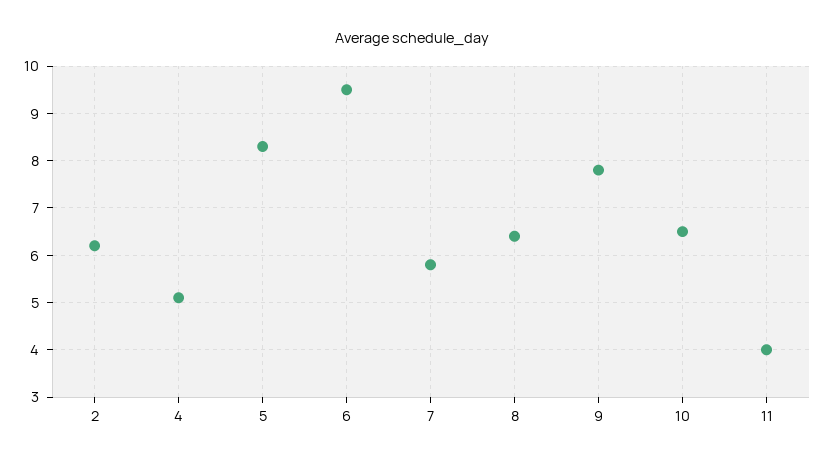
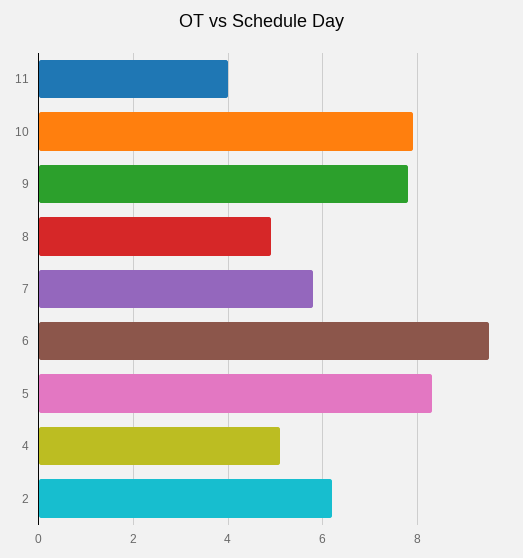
  {
    "2": 6,
    "4": 5,
    "5": 8.5,
    "6": 9.5,
    "7": 6,
-   "8": 6.5,
+   "8": 5,
    "9": 8,
-   "10": 6.5,
+   "10": 8,
    "11": 4
  }

